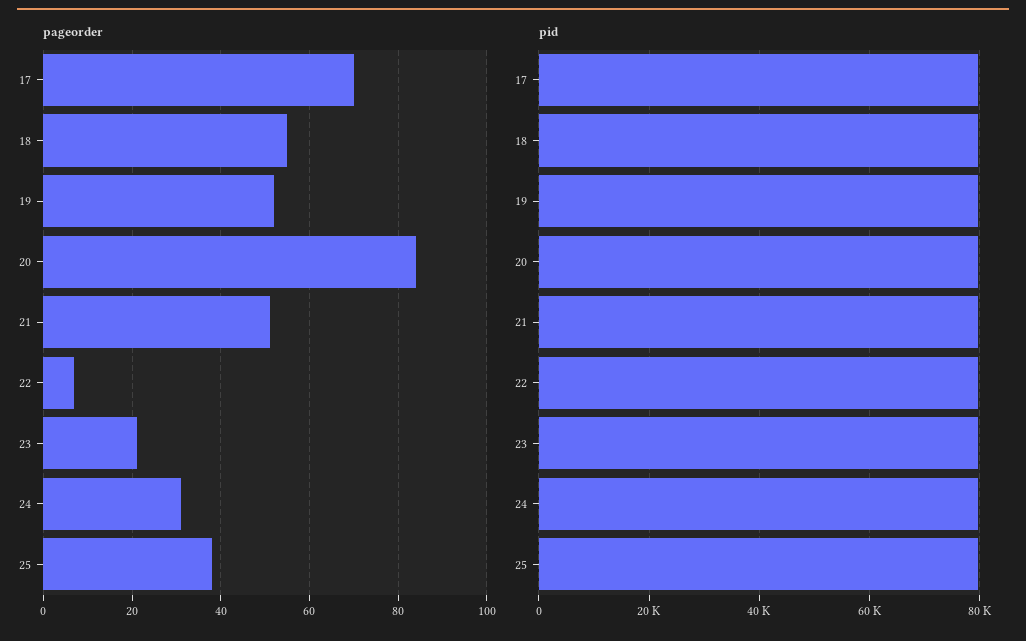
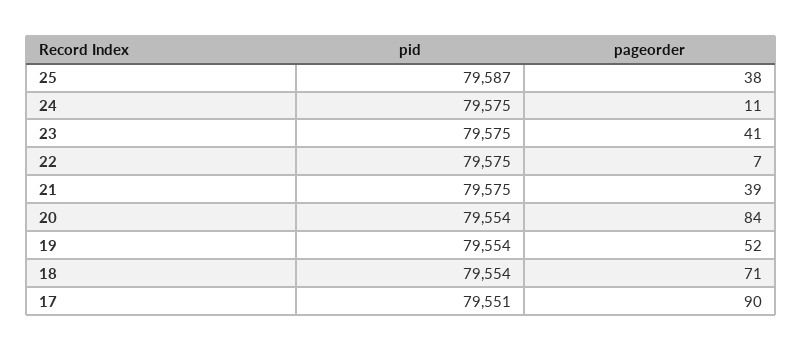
  {
    "pageorder": {
-     "17": 70,
+     "17": 90,
-     "18": 55,
+     "18": 71,
      "19": 52,
      "20": 84,
-     "21": 50,
+     "21": 39,
      "22": 7,
-     "23": 20,
+     "23": 41,
-     "24": 30,
+     "24": 11,
      "25": 38
    },
    "pid": {
      "17": 79551,
      "18": 79554,
      "19": 79554,
      "20": 79554,
      "21": 79575,
      "22": 79575,
      "23": 79575,
      "24": 79575,
      "25": 79587
    }
  }

